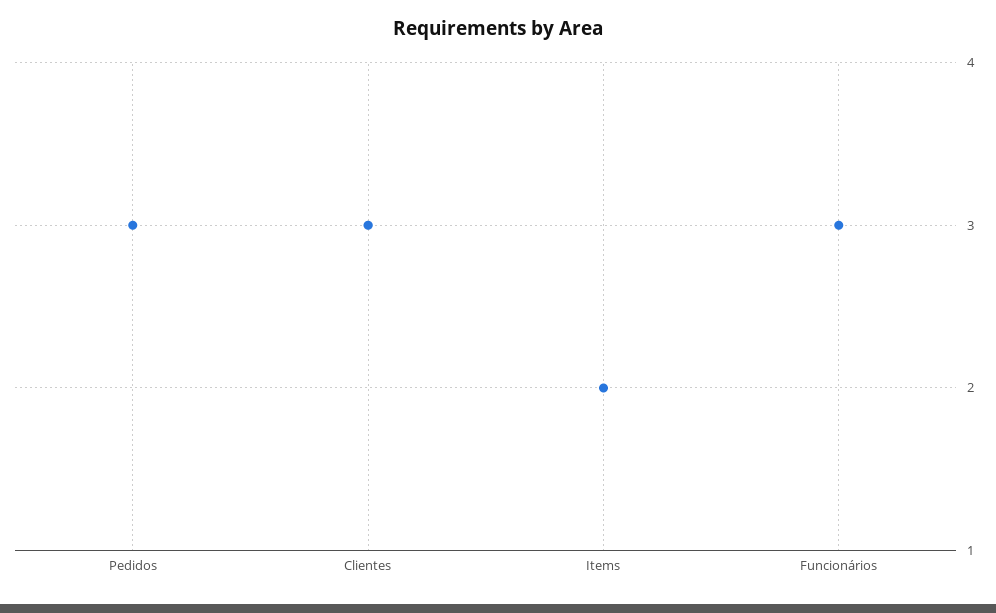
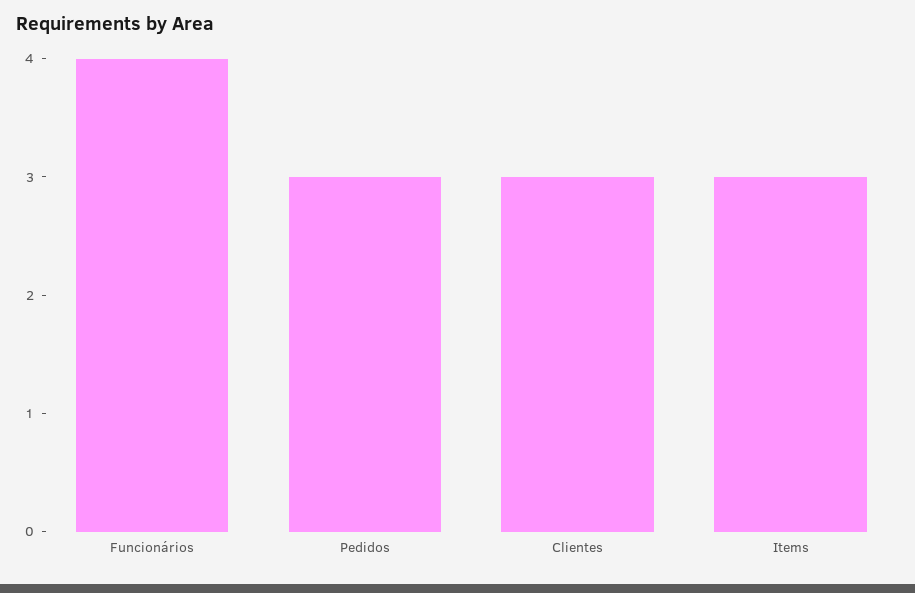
  {
    "Pedidos": 3,
    "Clientes": 3,
-   "Items": 2,
+   "Items": 3,
-   "Funcionários": 3
+   "Funcionários": 4
  }

